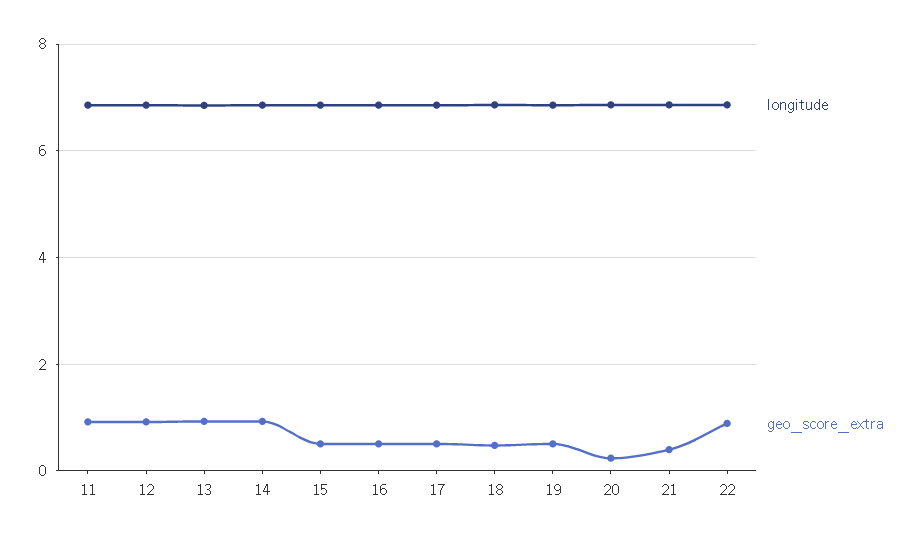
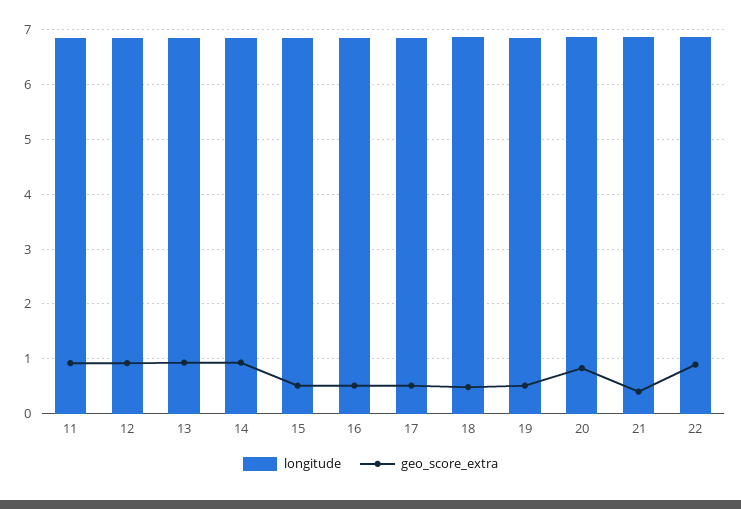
  {
    "longitude": {
      "11": 6.8,
      "12": 6.8,
      "13": 6.8,
      "14": 6.8,
      "15": 6.8,
      "16": 6.8,
      "17": 6.8,
      "18": 6.8,
      "19": 6.8,
      "20": 6.8,
      "21": 6.8,
      "22": 6.8
    },
    "geo_score_extra": {
      "11": 1,
      "12": 1,
      "13": 1,
      "14": 1,
      "15": 0.6,
      "16": 0.6,
      "17": 0.6,
      "18": 0.4,
      "19": 0.6,
-     "20": 0.2,
+     "20": 0.8,
      "21": 0.4,
      "22": 0.8
    }
  }

